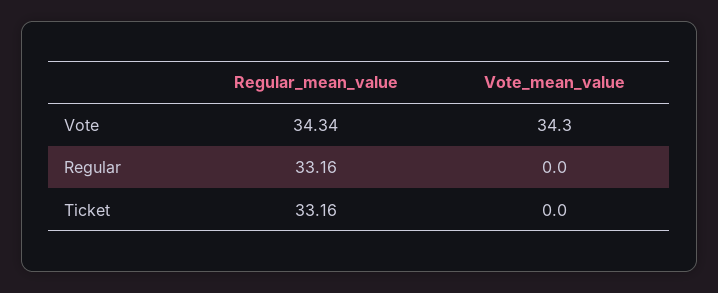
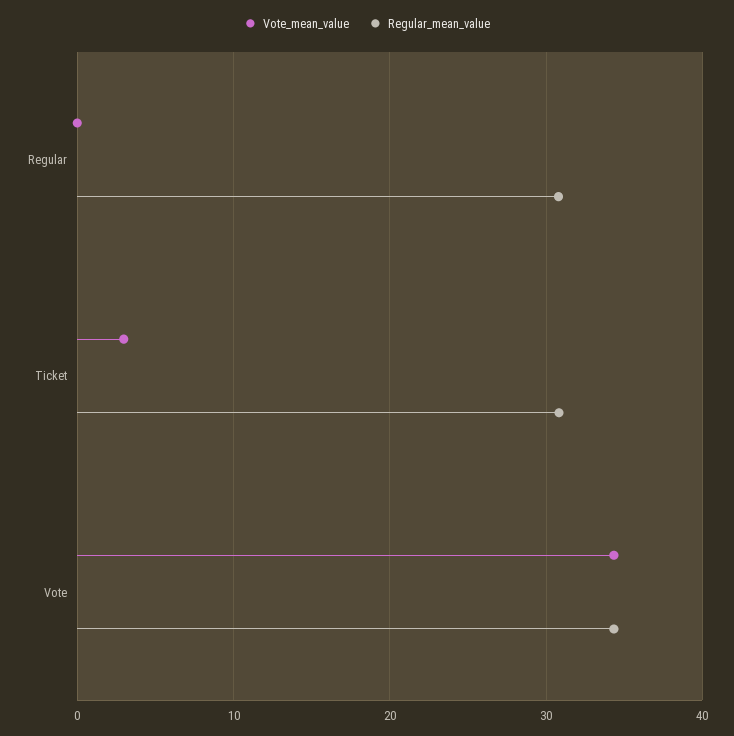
  {
    "Regular_mean_value": {
      "Vote": 34.34,
-     "Regular": 33.16,
+     "Regular": 31,
-     "Ticket": 33.16
+     "Ticket": 31
    },
    "Vote_mean_value": {
      "Vote": 34.3,
      "Regular": 0,
-     "Ticket": 0
+     "Ticket": 3
    }
  }

